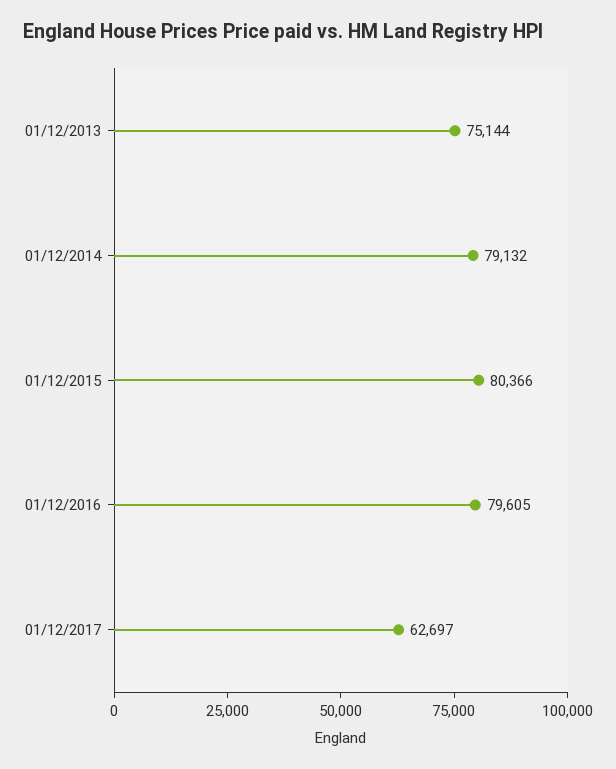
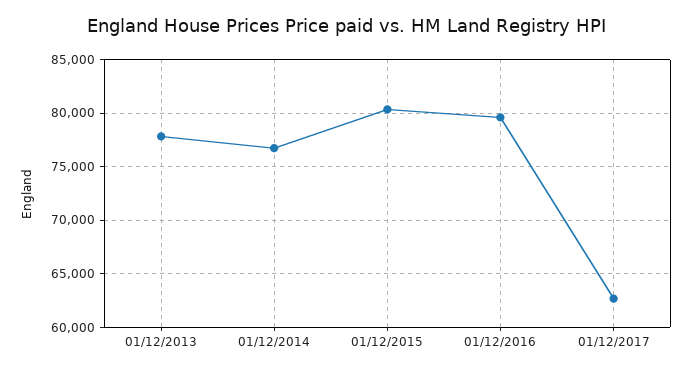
  {
-   "01/12/2013": 75144,
+   "01/12/2013": 78000,
-   "01/12/2014": 79132,
+   "01/12/2014": 77000,
    "01/12/2015": 80366,
    "01/12/2016": 79605,
    "01/12/2017": 62697
  }

